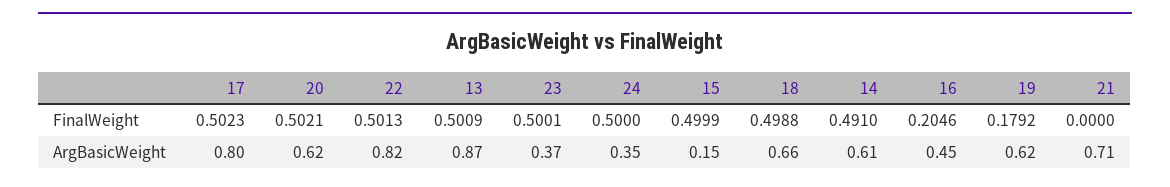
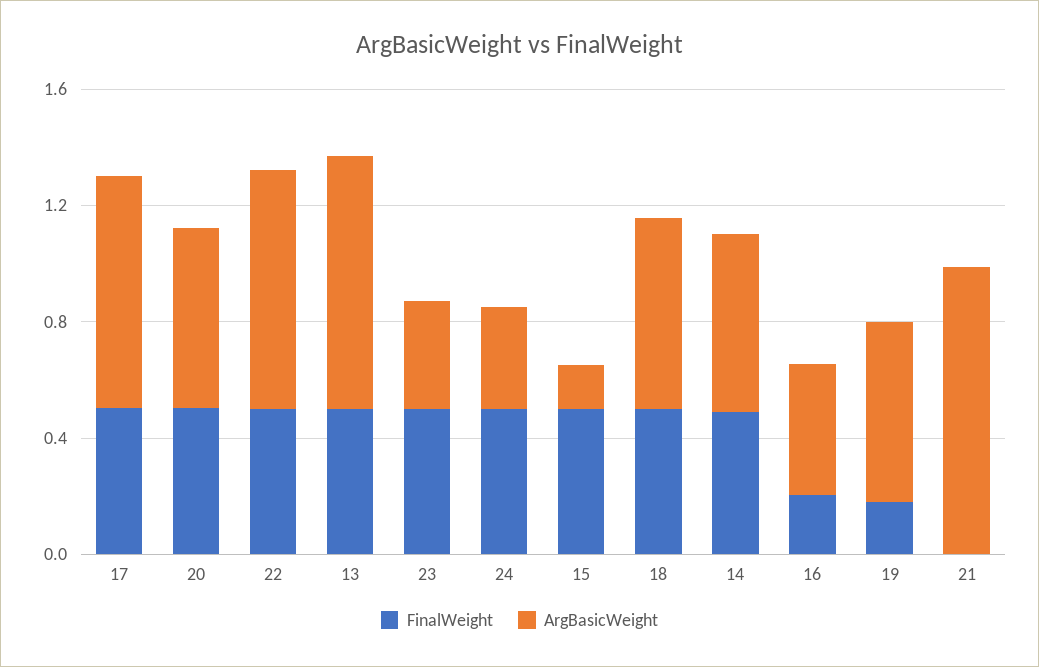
  {
    "FinalWeight": {
      "17": 0.5023,
      "20": 0.5021,
      "22": 0.5013,
      "13": 0.5009,
      "23": 0.5001,
      "24": 0.5,
      "15": 0.4999,
      "18": 0.4988,
      "14": 0.491,
      "16": 0.2046,
      "19": 0.1792,
      "21": 0
    },
    "ArgBasicWeight": {
      "17": 0.8,
      "20": 0.62,
      "22": 0.82,
      "13": 0.87,
      "23": 0.37,
      "24": 0.35,
      "15": 0.15,
      "18": 0.66,
      "14": 0.61,
      "16": 0.45,
      "19": 0.62,
-     "21": 0.71
+     "21": 1
    }
  }

